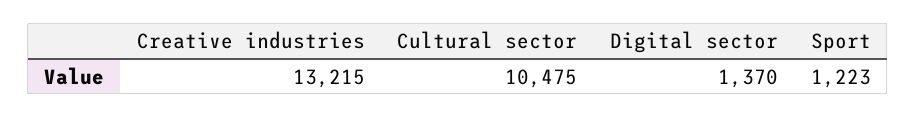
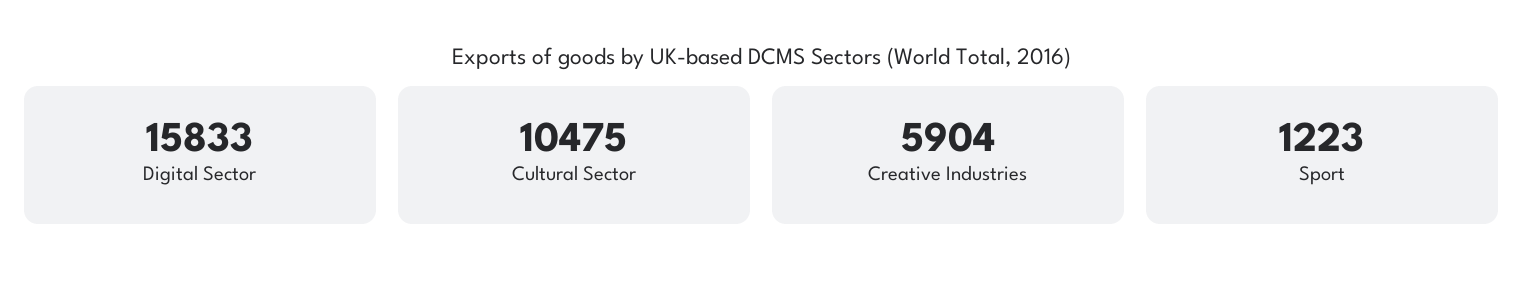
  {
-   "Creative industries": 13215,
+   "Creative industries": 5904,
    "Cultural sector": 10475,
-   "Digital sector": 1370,
+   "Digital sector": 15833,
    "Sport": 1223
  }

